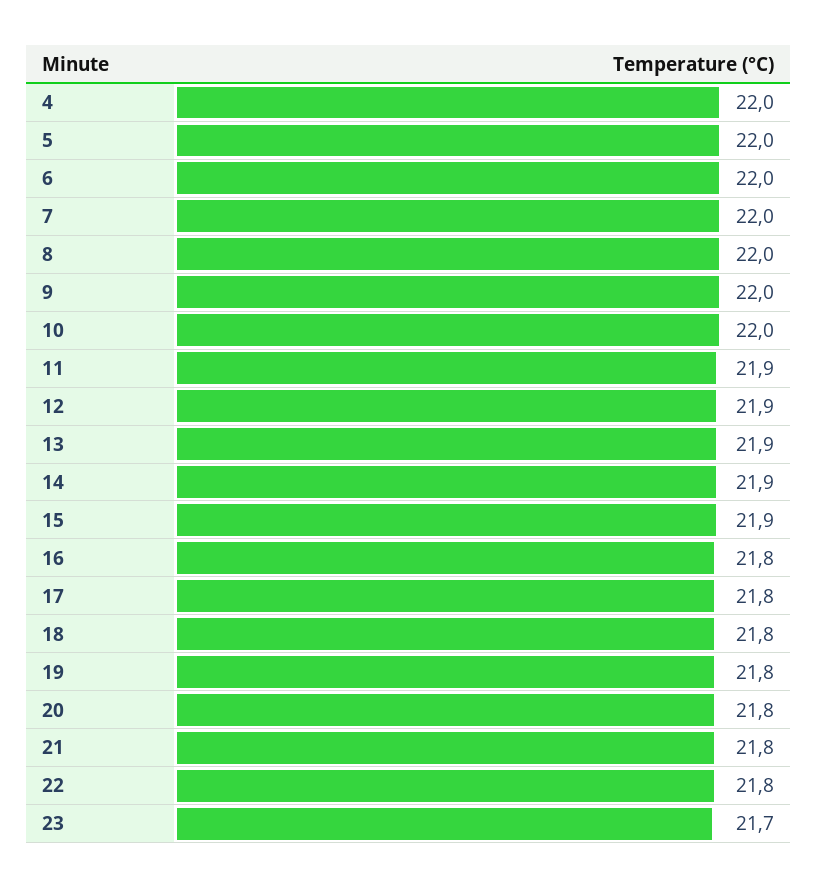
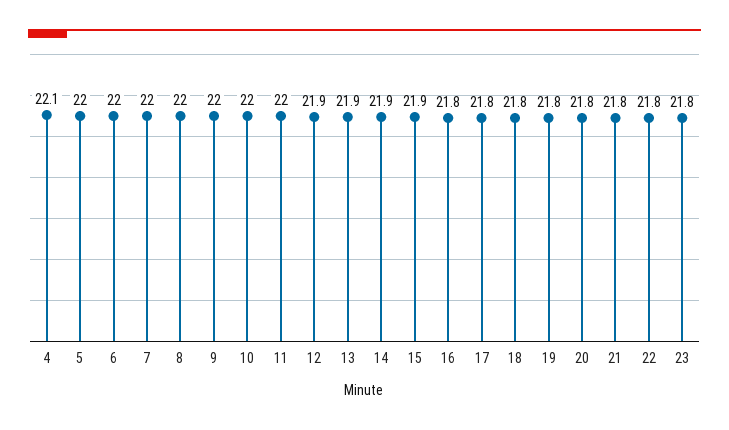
  {
-   "4": 22,
+   "4": 22.1,
    "5": 22,
    "6": 22,
    "7": 22,
    "8": 22,
    "9": 22,
    "10": 22,
-   "11": 21.9,
+   "11": 22,
    "12": 21.9,
    "13": 21.9,
    "14": 21.9,
    "15": 21.9,
    "16": 21.8,
    "17": 21.8,
    "18": 21.8,
    "19": 21.8,
    "20": 21.8,
    "21": 21.8,
    "22": 21.8,
-   "23": 21.7
+   "23": 21.8
  }

